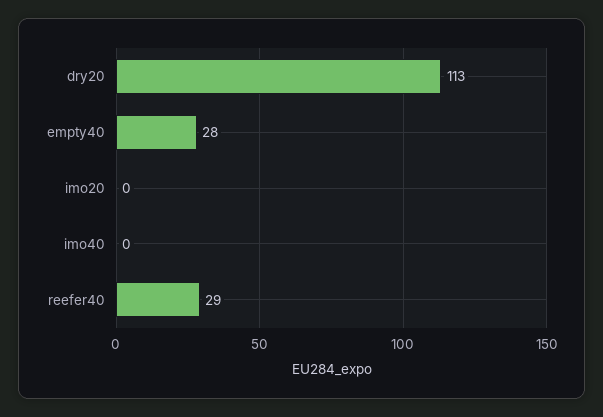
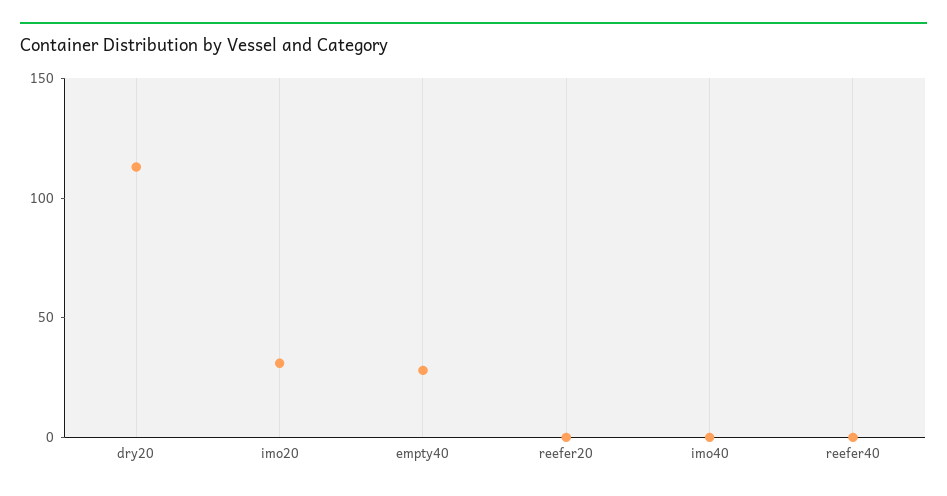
  {
    "dry20": 113,
    "empty40": 28,
-   "imo20": 0,
+   "imo20": 30,
    "imo40": 0,
-   "reefer40": 29
+   "reefer40": 0,
+   "reefer20": 0
  }

